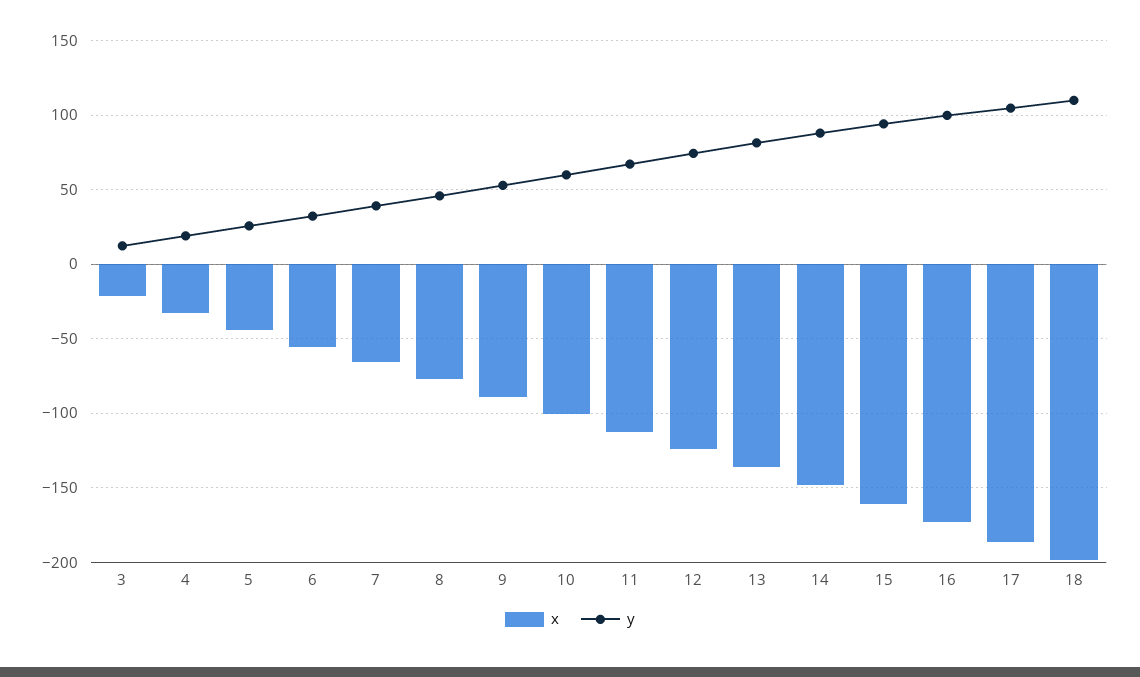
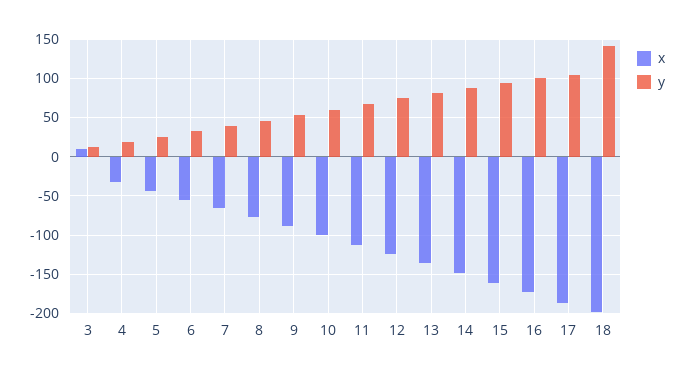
  {
    "x": {
-     "3": -20,
+     "3": 10,
      "4": -30,
      "5": -45,
      "6": -55,
      "7": -65,
      "8": -75,
      "9": -90,
      "10": -100,
      "11": -110,
      "12": -125,
      "13": -135,
      "14": -150,
      "15": -160,
      "16": -175,
      "17": -185,
      "18": -200
    },
    "y": {
      "3": 10,
      "4": 20,
      "5": 25,
      "6": 30,
      "7": 40,
      "8": 45,
      "9": 55,
      "10": 60,
      "11": 65,
      "12": 75,
      "13": 80,
      "14": 90,
      "15": 95,
      "16": 100,
      "17": 105,
-     "18": 110
+     "18": 140
    }
  }

